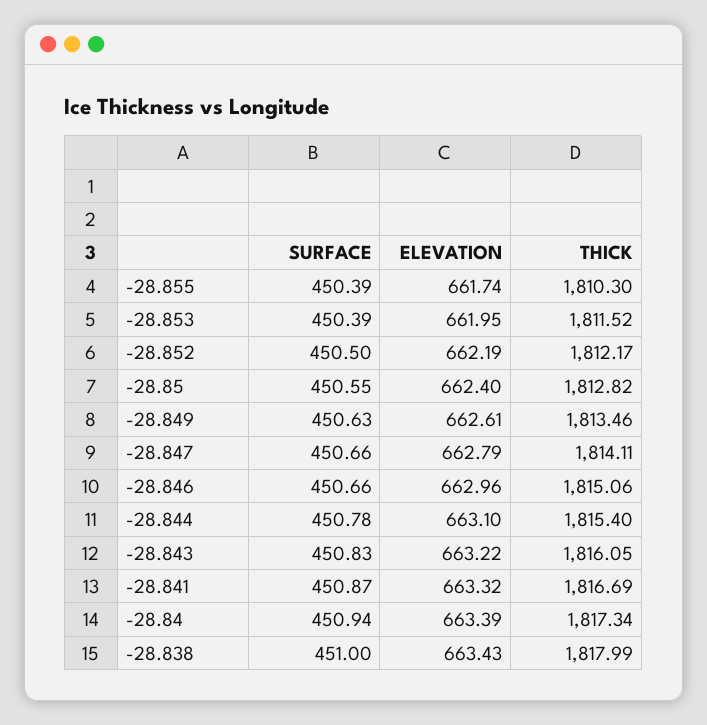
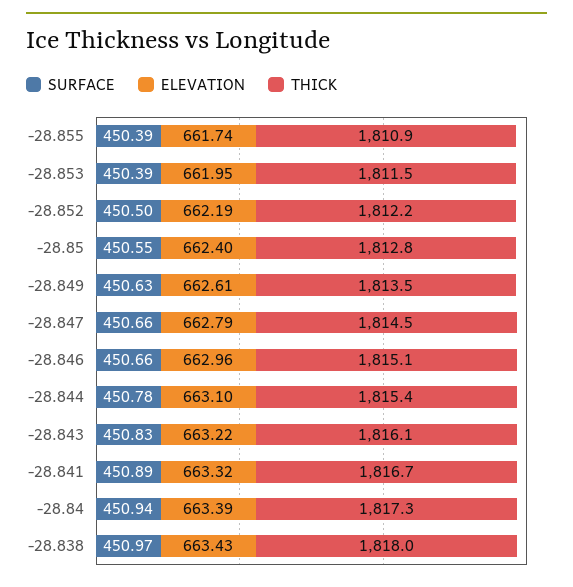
  {
    "SURFACE": {
      "-28.855": 450.39,
      "-28.853": 450.39,
      "-28.852": 450.5,
      "-28.85": 450.55,
      "-28.849": 450.63,
      "-28.847": 450.66,
      "-28.846": 450.66,
      "-28.844": 450.78,
      "-28.843": 450.83,
-     "-28.841": 450.87,
+     "-28.841": 450.89,
      "-28.84": 450.94,
-     "-28.838": 451
+     "-28.838": 450.97
    },
    "ELEVATION": {
      "-28.855": 661.74,
      "-28.853": 661.95,
      "-28.852": 662.19,
      "-28.85": 662.4,
      "-28.849": 662.61,
      "-28.847": 662.79,
      "-28.846": 662.96,
      "-28.844": 663.1,
      "-28.843": 663.22,
      "-28.841": 663.32,
      "-28.84": 663.39,
      "-28.838": 663.43
    },
    "THICK": {
-     "-28.855": 1810.3,
+     "-28.855": 1810.9,
      "-28.853": 1811.52,
      "-28.852": 1812.17,
      "-28.85": 1812.82,
      "-28.849": 1813.46,
-     "-28.847": 1814.11,
+     "-28.847": 1814.5,
      "-28.846": 1815.06,
      "-28.844": 1815.4,
      "-28.843": 1816.05,
      "-28.841": 1816.69,
      "-28.84": 1817.34,
      "-28.838": 1817.99
    }
  }

